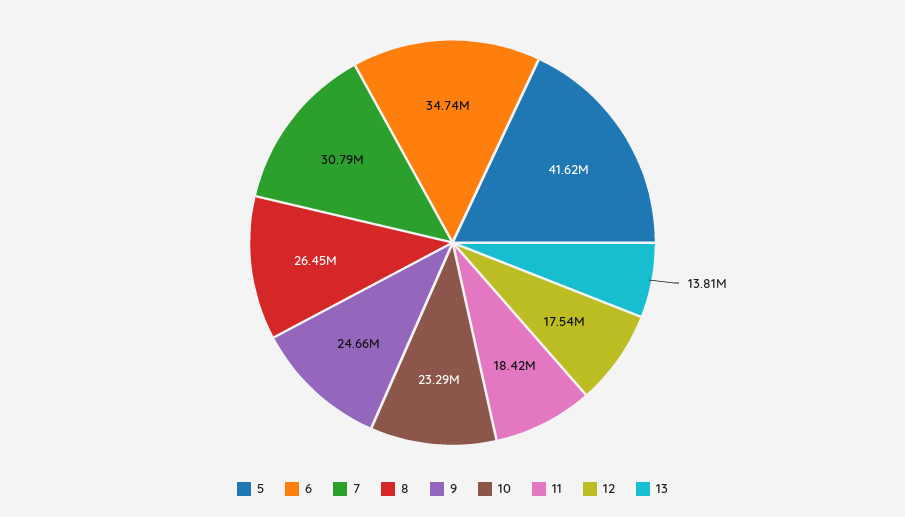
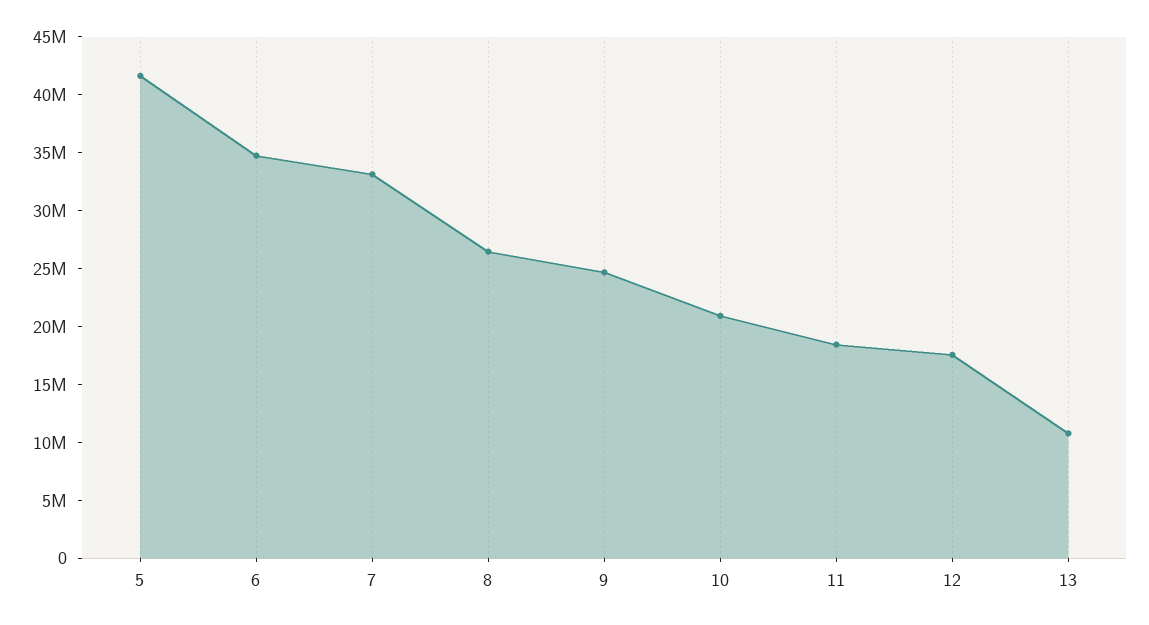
  {
    "5": 41620000,
    "6": 34740000,
-   "7": 30790000,
+   "7": 33000000,
    "8": 26450000,
    "9": 24660000,
-   "10": 23290000,
+   "10": 21000000,
    "11": 18420000,
    "12": 17540000,
-   "13": 13810000
+   "13": 11000000
  }

